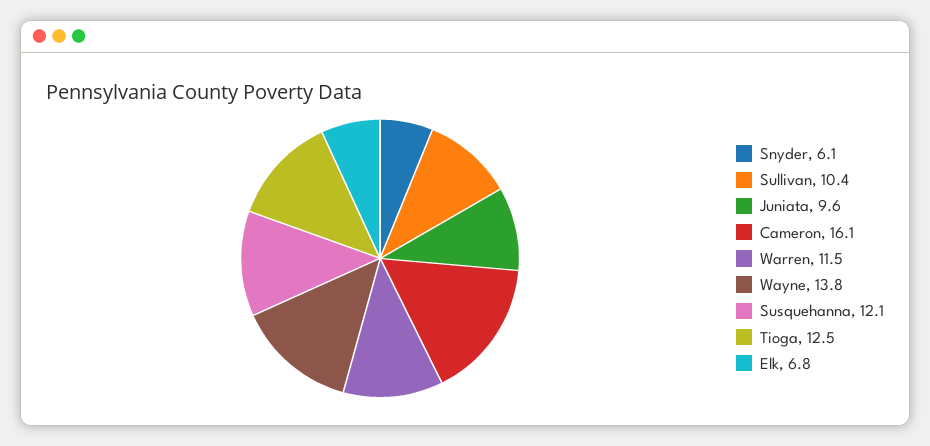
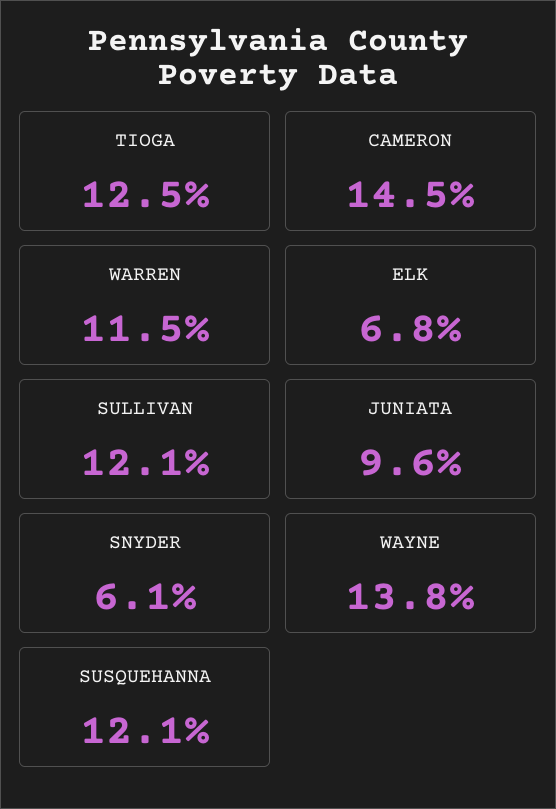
  {
    "Snyder": 6.1,
-   "Sullivan": 10.4,
+   "Sullivan": 12.1,
    "Juniata": 9.6,
-   "Cameron": 16.1,
+   "Cameron": 14.5,
    "Warren": 11.5,
    "Wayne": 13.8,
    "Susquehanna": 12.1,
    "Tioga": 12.5,
    "Elk": 6.8
  }

